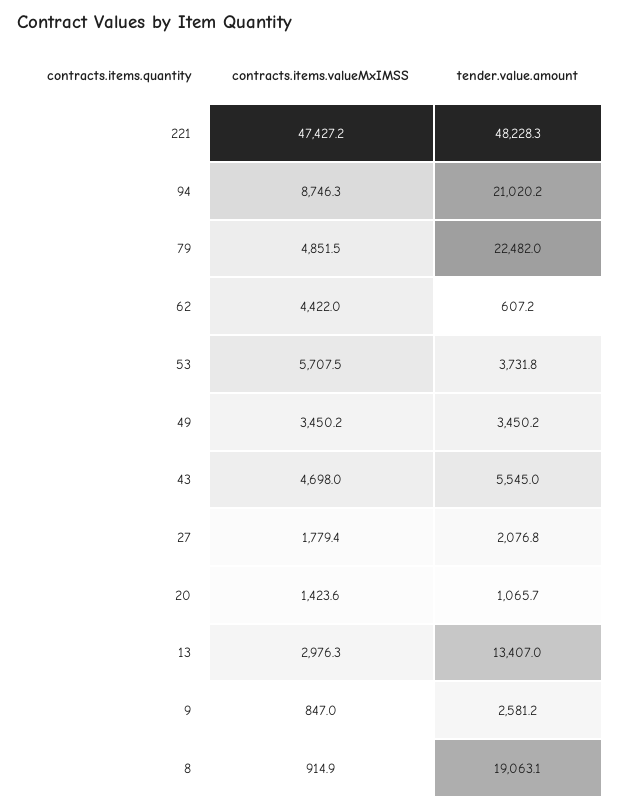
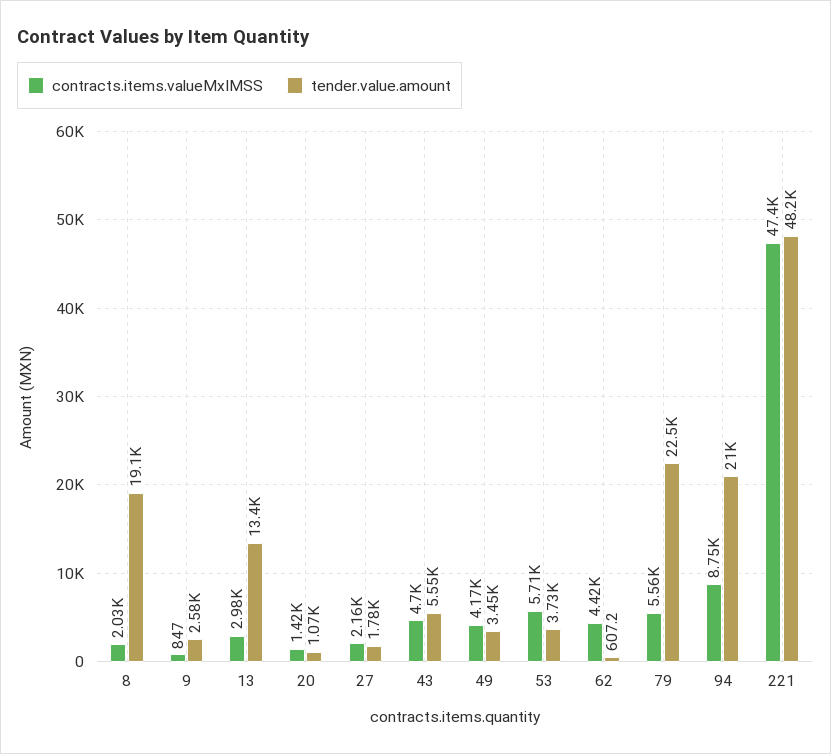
  {
    "contracts.items.valueMxIMSS": {
      "221": 47427.2,
      "94": 8746.3,
-     "79": 4851.5,
+     "79": 5560,
      "62": 4422,
      "53": 5707.5,
-     "49": 3450.2,
+     "49": 4170,
      "43": 4698,
-     "27": 1779.4,
+     "27": 2160,
      "20": 1423.6,
      "13": 2976.3,
      "9": 847,
-     "8": 914.9
+     "8": 2030
    },
    "tender.value.amount": {
      "221": 48228.3,
      "94": 21020.2,
      "79": 22482,
      "62": 607.2,
      "53": 3731.8,
      "49": 3450.2,
      "43": 5545,
-     "27": 2076.8,
+     "27": 1780,
      "20": 1065.7,
      "13": 13407,
      "9": 2581.2,
      "8": 19063.1
    }
  }

